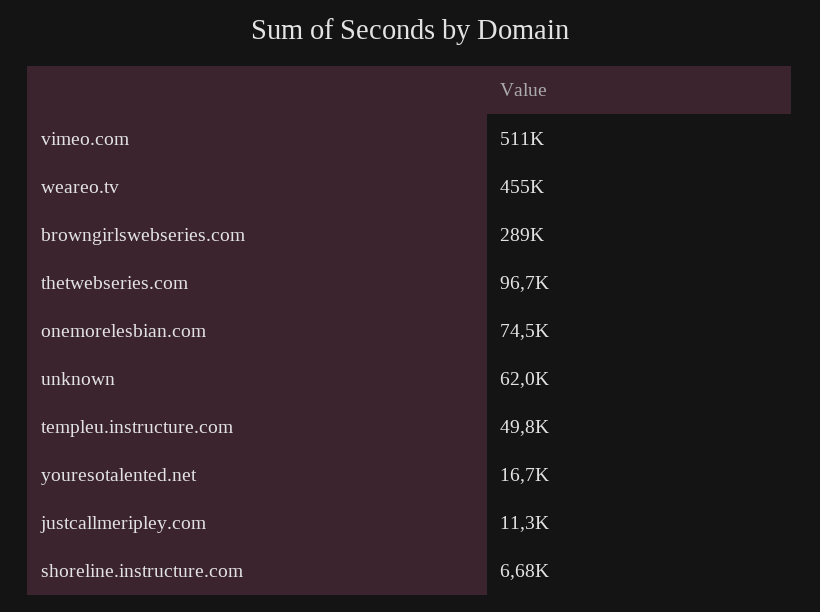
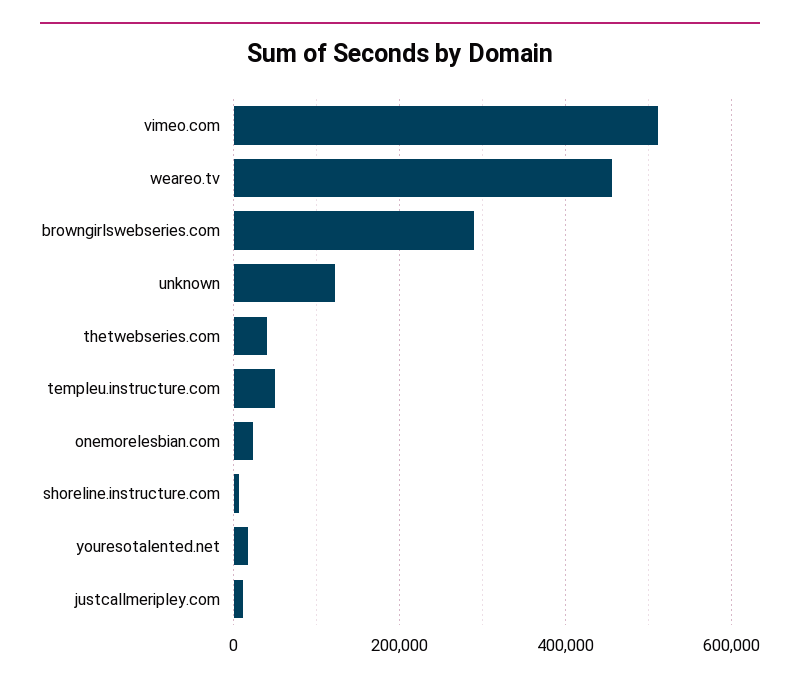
  {
    "vimeo.com": 511000,
    "weareo.tv": 455000,
    "browngirlswebseries.com": 289000,
-   "thetwebseries.com": 96700,
+   "thetwebseries.com": 40000,
-   "onemorelesbian.com": 74500,
+   "onemorelesbian.com": 20000,
-   "unknown": 62000,
+   "unknown": 120000,
    "templeu.instructure.com": 49800,
    "youresotalented.net": 16700,
    "justcallmeripley.com": 11300,
    "shoreline.instructure.com": 6680
  }

